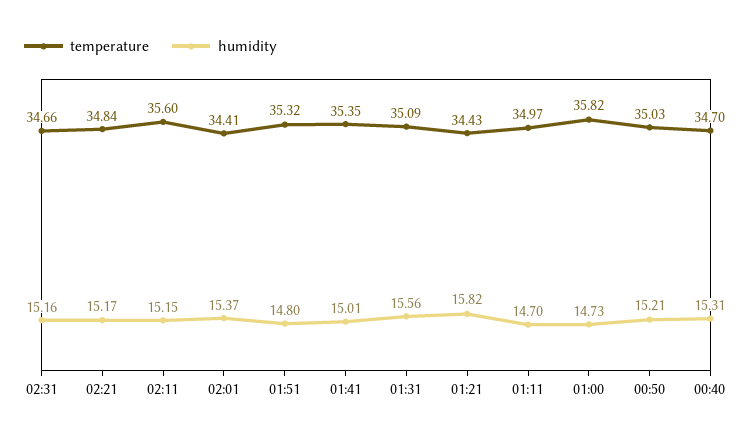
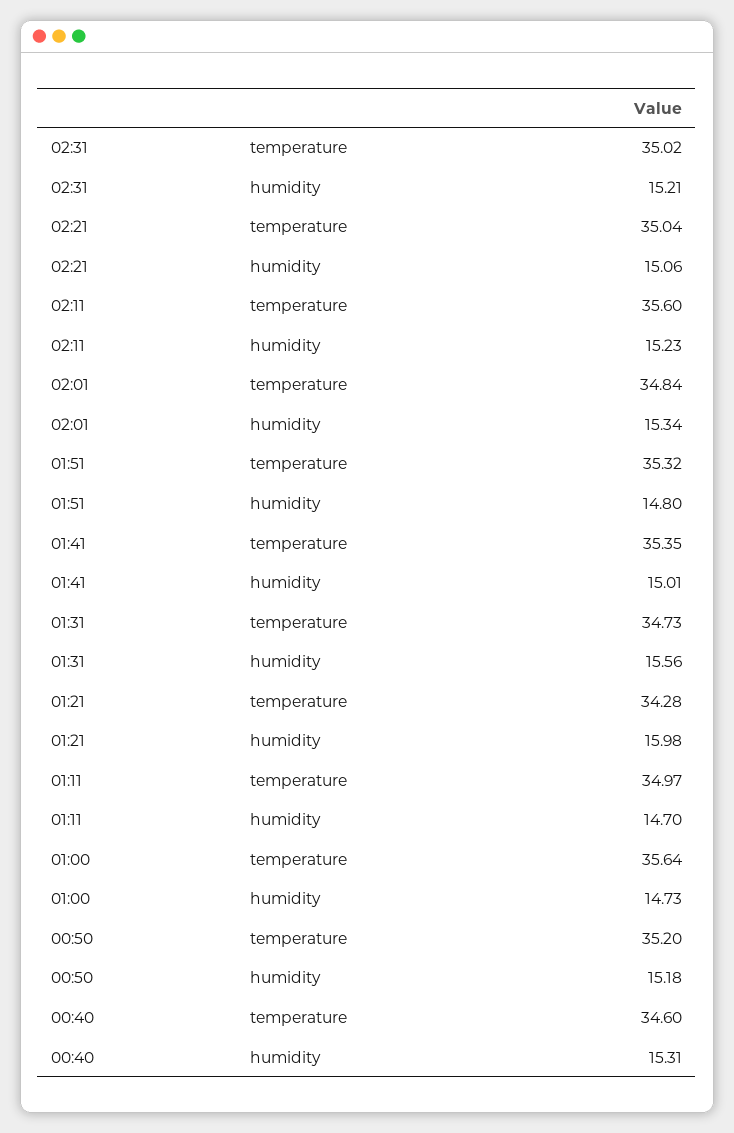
  {
    "temperature": {
-     "02:31": 34.66,
+     "02:31": 35.02,
-     "02:21": 34.84,
+     "02:21": 35.04,
      "02:11": 35.6,
-     "02:01": 34.41,
+     "02:01": 34.84,
      "01:51": 35.32,
      "01:41": 35.35,
-     "01:31": 35.09,
+     "01:31": 34.73,
-     "01:21": 34.43,
+     "01:21": 34.28,
      "01:11": 34.97,
-     "01:00": 35.82,
+     "01:00": 35.64,
-     "00:50": 35.03,
+     "00:50": 35.2,
-     "00:40": 34.7
+     "00:40": 34.6
    },
    "humidity": {
-     "02:31": 15.16,
+     "02:31": 15.21,
-     "02:21": 15.17,
+     "02:21": 15.06,
-     "02:11": 15.15,
+     "02:11": 15.23,
-     "02:01": 15.37,
+     "02:01": 15.34,
      "01:51": 14.8,
      "01:41": 15.01,
      "01:31": 15.56,
-     "01:21": 15.82,
+     "01:21": 15.98,
      "01:11": 14.7,
      "01:00": 14.73,
-     "00:50": 15.21,
+     "00:50": 15.18,
      "00:40": 15.31
    }
  }

